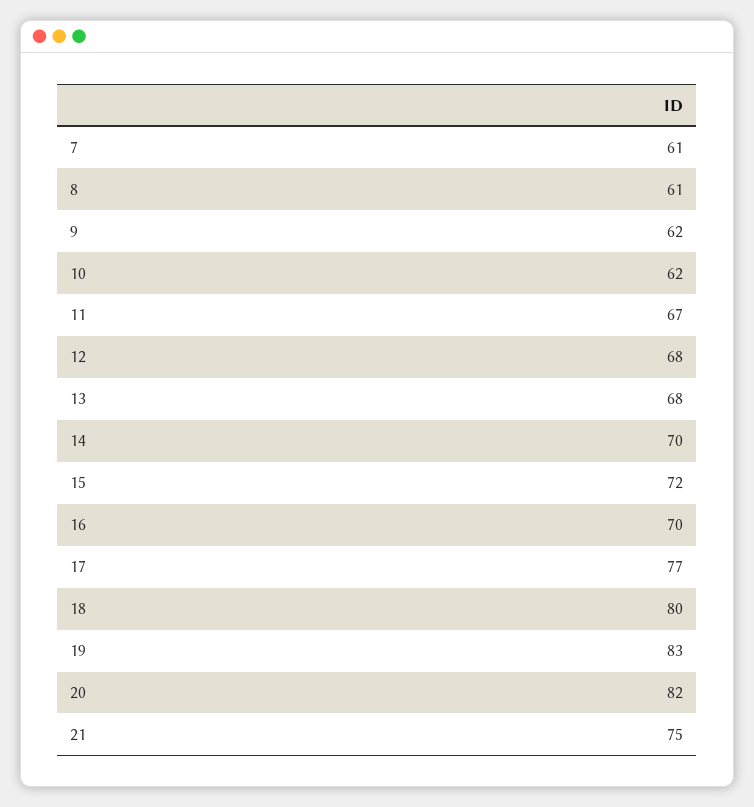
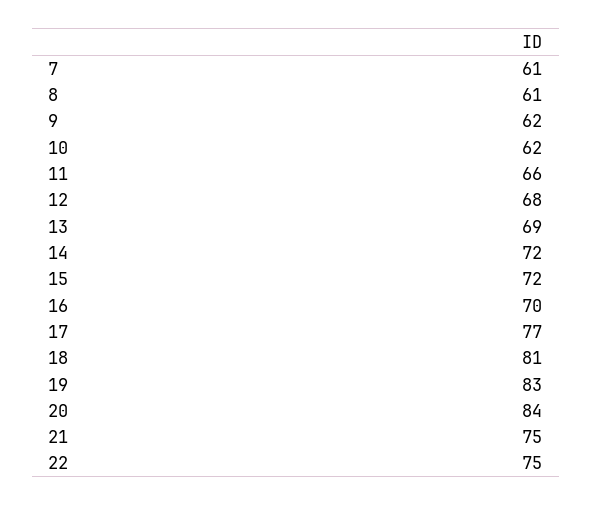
  {
    "7": 61,
    "8": 61,
    "9": 62,
    "10": 62,
-   "11": 67,
+   "11": 66,
    "12": 68,
-   "13": 68,
+   "13": 69,
-   "14": 70,
+   "14": 72,
    "15": 72,
    "16": 70,
    "17": 77,
-   "18": 80,
+   "18": 81,
    "19": 83,
-   "20": 82,
+   "20": 84,
-   "21": 75
+   "21": 75,
+   "22": 75
  }

